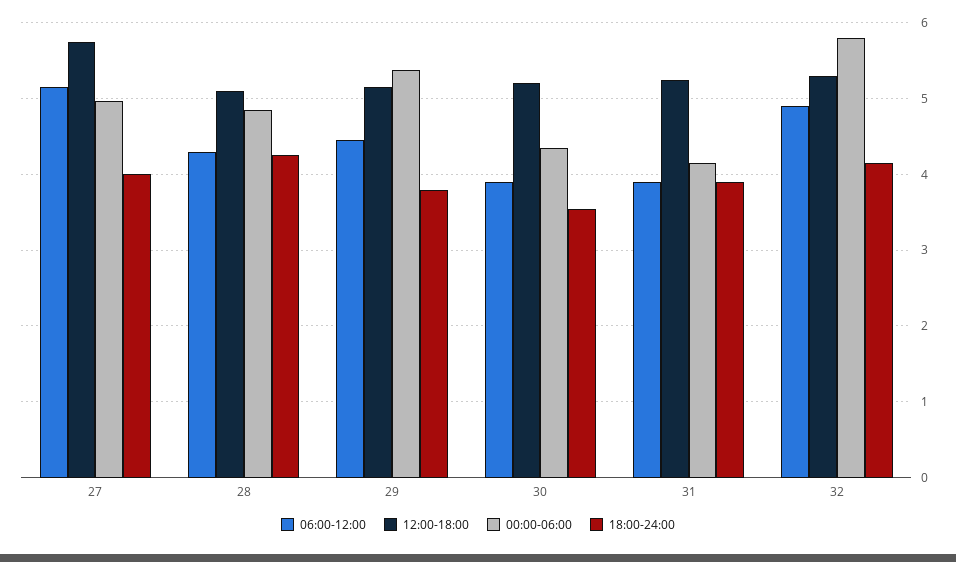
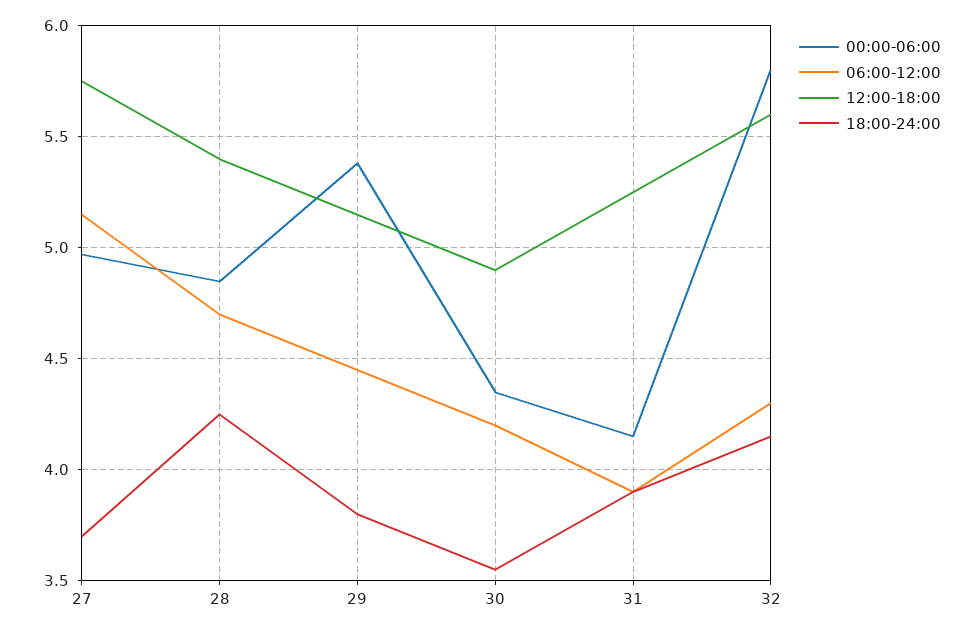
  {
    "06:00-12:00": {
      "27": 5.15,
-     "28": 4.3,
+     "28": 4.7,
      "29": 4.45,
-     "30": 3.9,
+     "30": 4.2,
      "31": 3.9,
-     "32": 4.9
+     "32": 4.3
    },
    "12:00-18:00": {
      "27": 5.75,
-     "28": 5.1,
+     "28": 5.4,
      "29": 5.15,
-     "30": 5.2,
+     "30": 4.9,
      "31": 5.25,
-     "32": 5.3
+     "32": 5.6
    },
    "00:00-06:00": {
      "27": 4.95,
      "28": 4.85,
      "29": 5.4,
      "30": 4.35,
      "31": 4.15,
      "32": 5.8
    },
    "18:00-24:00": {
-     "27": 4,
+     "27": 3.7,
      "28": 4.25,
      "29": 3.8,
      "30": 3.55,
      "31": 3.9,
      "32": 4.15
    }
  }

